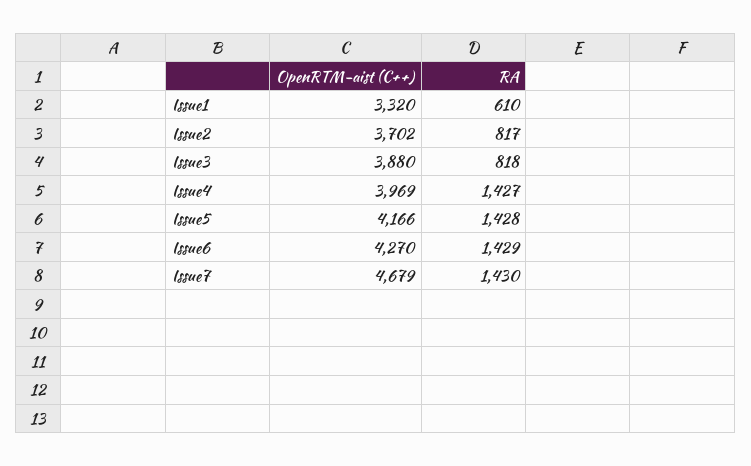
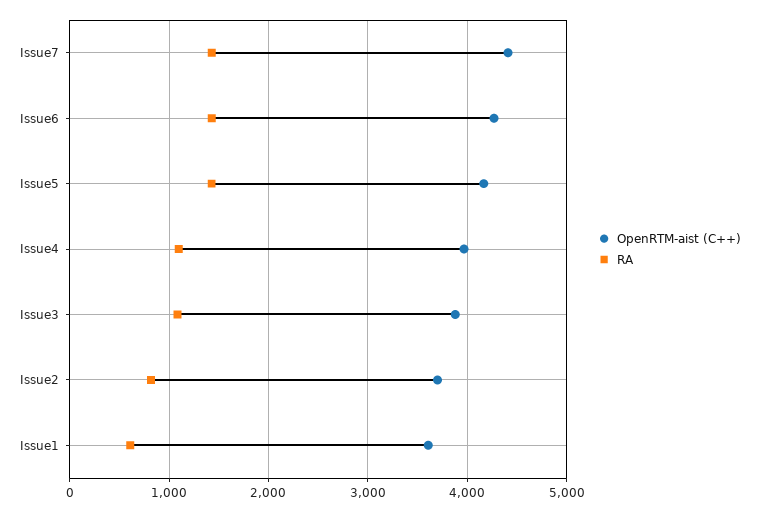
  {
    "OpenRTM-aist (C++)": {
-     "Issue1": 3320,
+     "Issue1": 3600,
      "Issue2": 3702,
      "Issue3": 3880,
      "Issue4": 3969,
      "Issue5": 4166,
      "Issue6": 4270,
-     "Issue7": 4679
+     "Issue7": 4400
    },
    "RA": {
      "Issue1": 610,
      "Issue2": 817,
-     "Issue3": 818,
+     "Issue3": 1100,
-     "Issue4": 1427,
+     "Issue4": 1100,
      "Issue5": 1428,
      "Issue6": 1429,
      "Issue7": 1430
    }
  }

